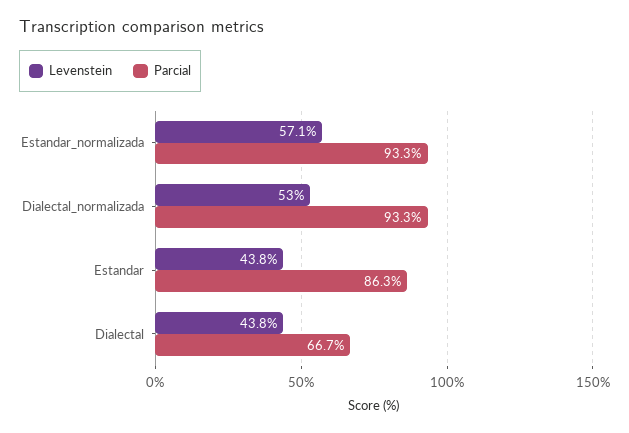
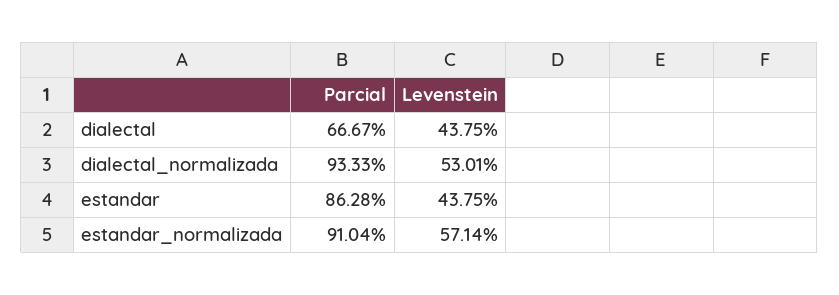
  {
    "Levenstein": {
      "Estandar_normalizada": 57.14,
      "Dialectal_normalizada": 53.01,
      "Estandar": 43.75,
      "Dialectal": 43.75
    },
    "Parcial": {
-     "Estandar_normalizada": 93.3,
+     "Estandar_normalizada": 91.04,
      "Dialectal_normalizada": 93.33,
      "Estandar": 86.28,
      "Dialectal": 66.67
    }
  }

